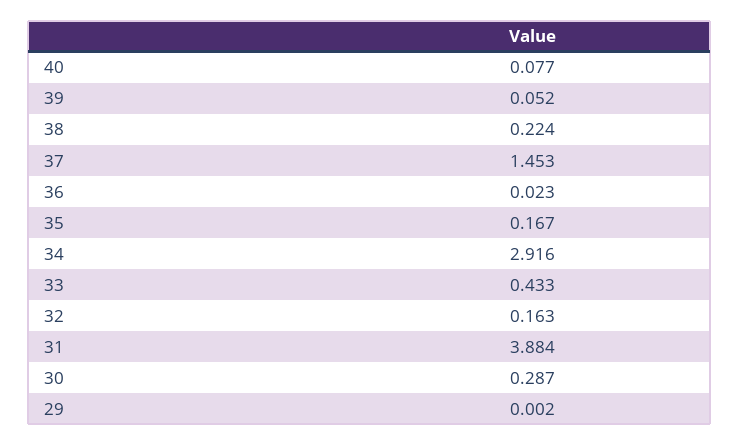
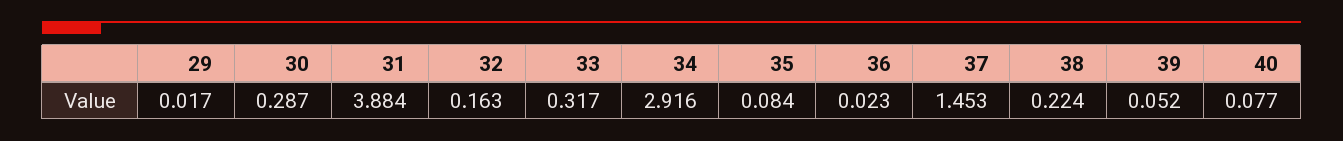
  {
    "40": 0.077,
    "39": 0.052,
    "38": 0.224,
    "37": 1.453,
    "36": 0.023,
-   "35": 0.167,
+   "35": 0.084,
    "34": 2.916,
-   "33": 0.433,
+   "33": 0.317,
    "32": 0.163,
    "31": 3.884,
    "30": 0.287,
-   "29": 0.002
+   "29": 0.017
  }

